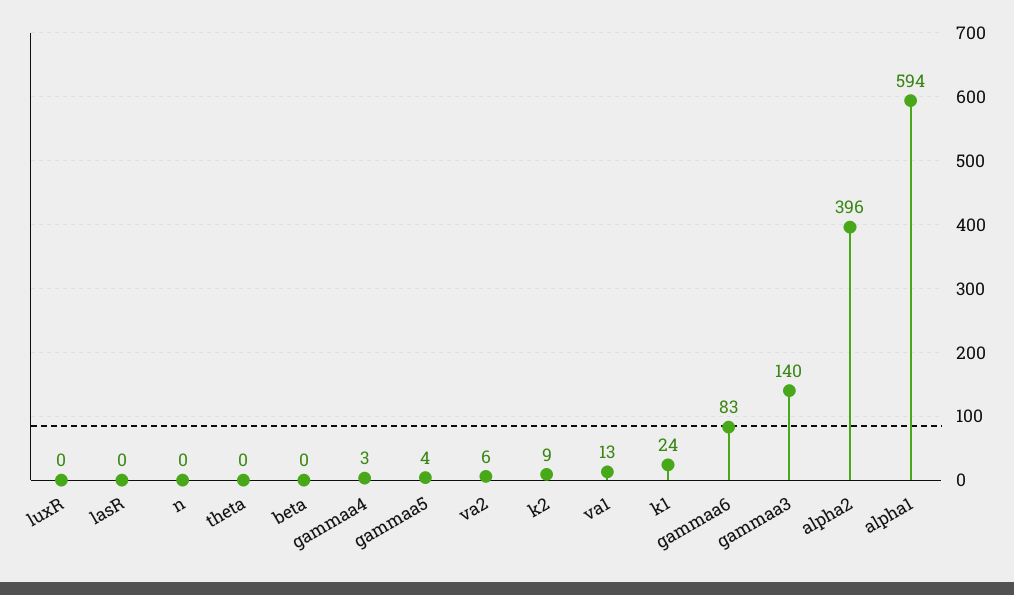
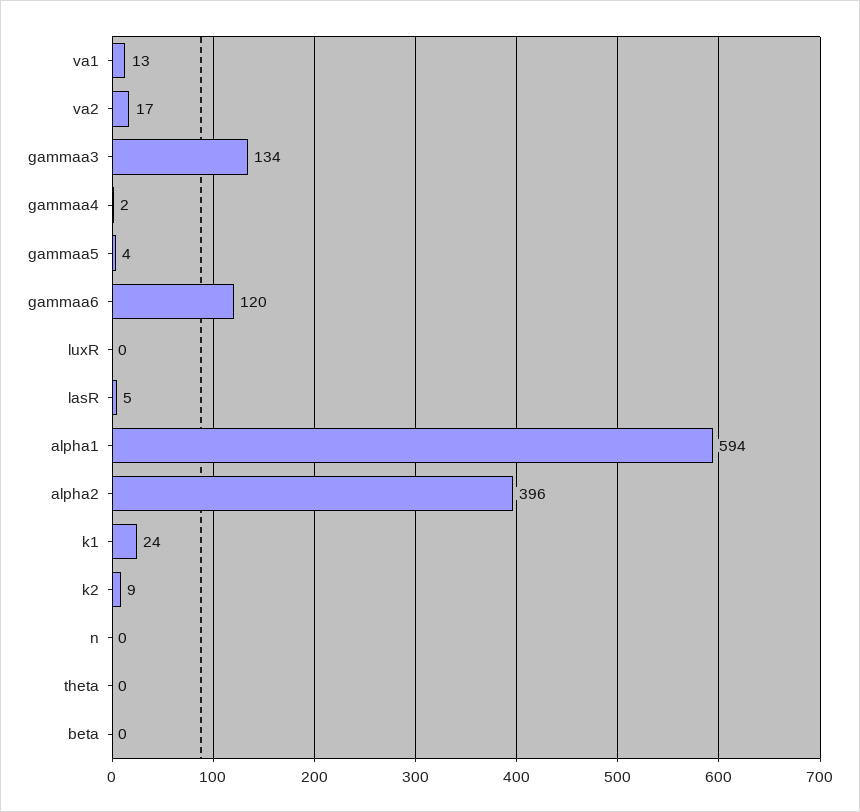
  {
    "luxR": 0,
-   "lasR": 0,
+   "lasR": 5,
    "n": 0,
    "theta": 0,
    "beta": 0,
-   "gammaa4": 3,
+   "gammaa4": 2,
    "gammaa5": 4,
-   "va2": 6,
+   "va2": 17,
    "k2": 9,
    "va1": 13,
    "k1": 24,
-   "gammaa6": 83,
+   "gammaa6": 120,
-   "gammaa3": 140,
+   "gammaa3": 134,
    "alpha2": 396,
    "alpha1": 594
  }

